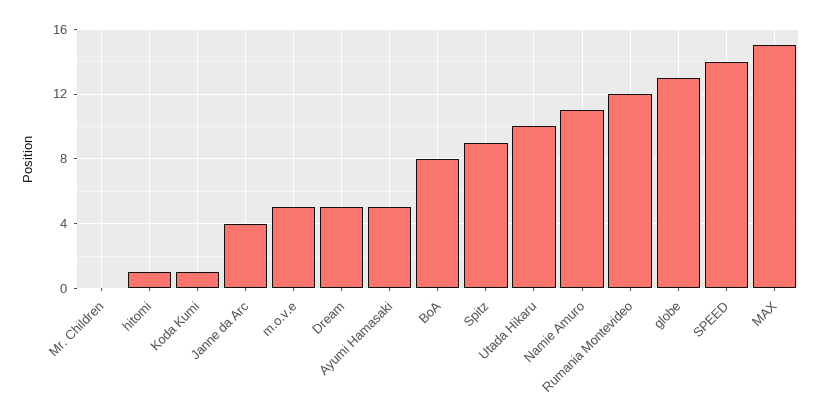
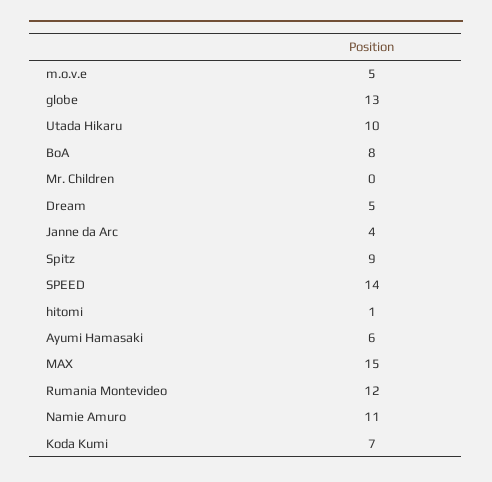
  {
    "Mr. Children": 0,
    "hitomi": 1,
-   "Koda Kumi": 1,
+   "Koda Kumi": 7,
    "Janne da Arc": 4,
    "m.o.v.e": 5,
    "Dream": 5,
-   "Ayumi Hamasaki": 5,
+   "Ayumi Hamasaki": 6,
    "BoA": 8,
    "Spitz": 9,
    "Utada Hikaru": 10,
    "Namie Amuro": 11,
    "Rumania Montevideo": 12,
    "globe": 13,
    "SPEED": 14,
    "MAX": 15
  }

